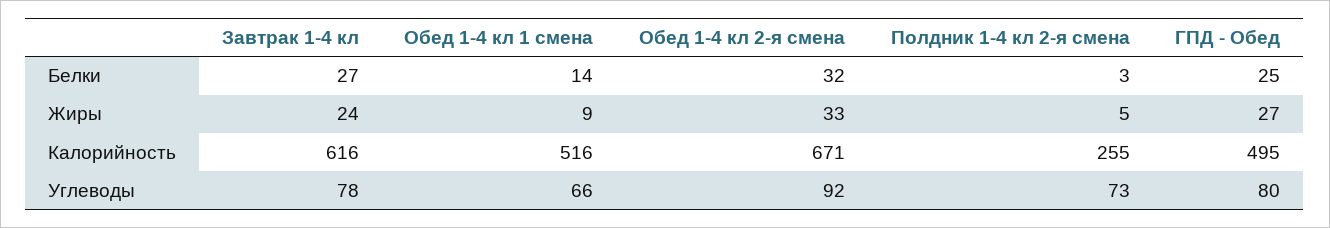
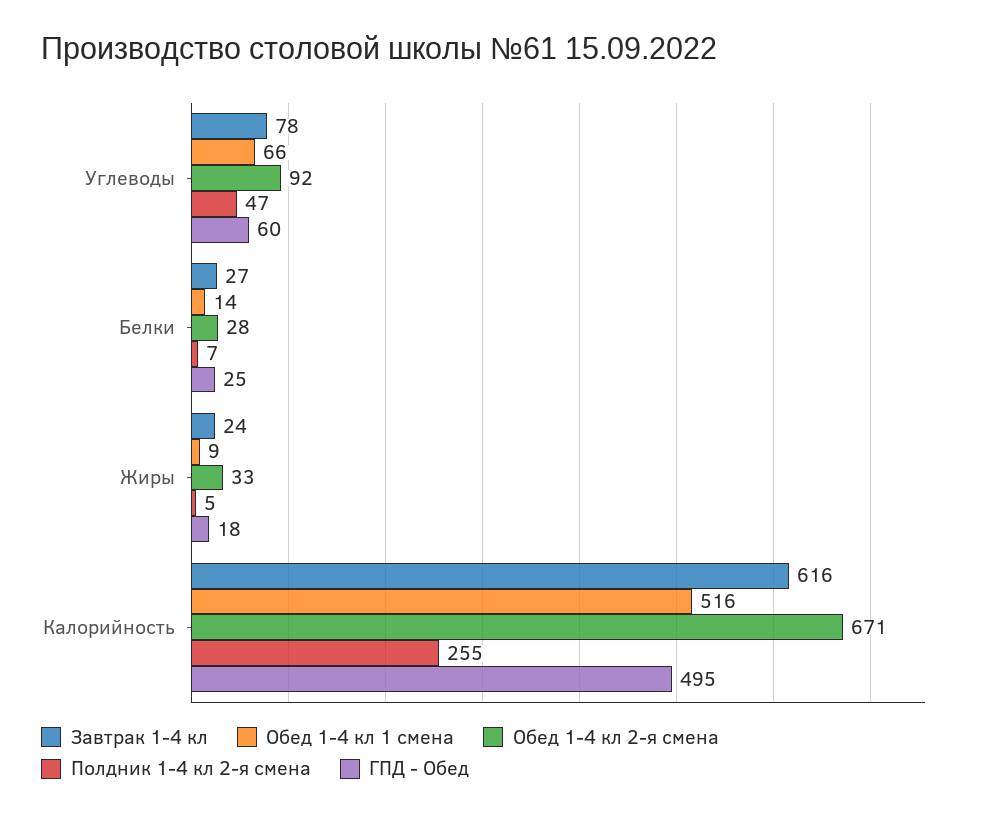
  {
    "Завтрак 1-4 кл": {
      "Белки": 27,
      "Жиры": 24,
      "Калорийность": 616,
      "Углеводы": 78
    },
    "Обед 1-4 кл 1 смена": {
      "Белки": 14,
      "Жиры": 9,
      "Калорийность": 516,
      "Углеводы": 66
    },
    "Обед 1-4 кл 2-я смена": {
-     "Белки": 32,
+     "Белки": 28,
      "Жиры": 33,
      "Калорийность": 671,
      "Углеводы": 92
    },
    "Полдник 1-4 кл 2-я смена": {
-     "Белки": 3,
+     "Белки": 7,
      "Жиры": 5,
      "Калорийность": 255,
-     "Углеводы": 73
+     "Углеводы": 47
    },
    "ГПД - Обед": {
      "Белки": 25,
-     "Жиры": 27,
+     "Жиры": 18,
      "Калорийность": 495,
-     "Углеводы": 80
+     "Углеводы": 60
    }
  }

